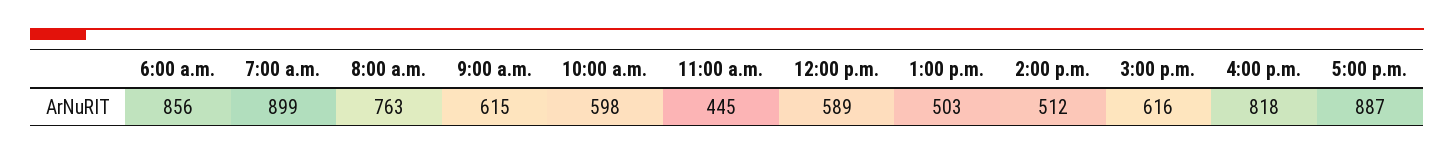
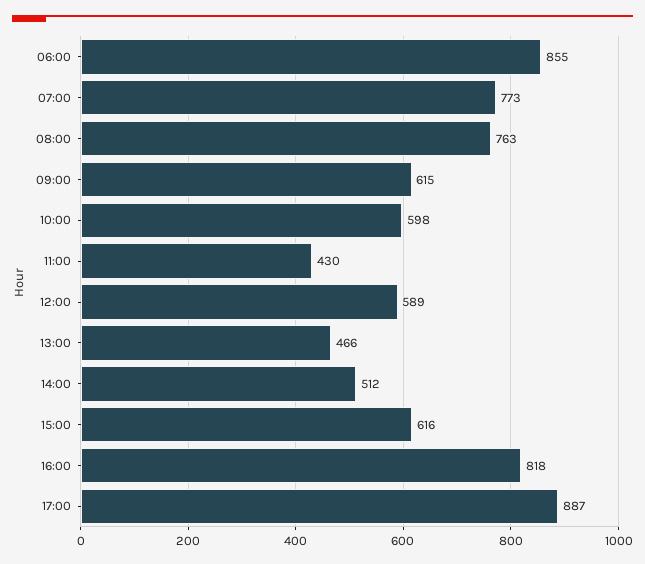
  {
-   "6:00 a.m.": 856,
+   "6:00 a.m.": 855,
-   "7:00 a.m.": 899,
+   "7:00 a.m.": 773,
    "8:00 a.m.": 763,
    "9:00 a.m.": 615,
    "10:00 a.m.": 598,
-   "11:00 a.m.": 445,
+   "11:00 a.m.": 430,
    "12:00 p.m.": 589,
-   "1:00 p.m.": 503,
+   "1:00 p.m.": 466,
    "2:00 p.m.": 512,
    "3:00 p.m.": 616,
    "4:00 p.m.": 818,
    "5:00 p.m.": 887
  }

